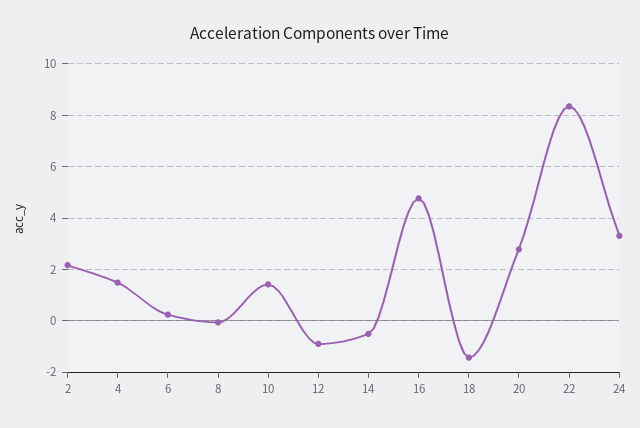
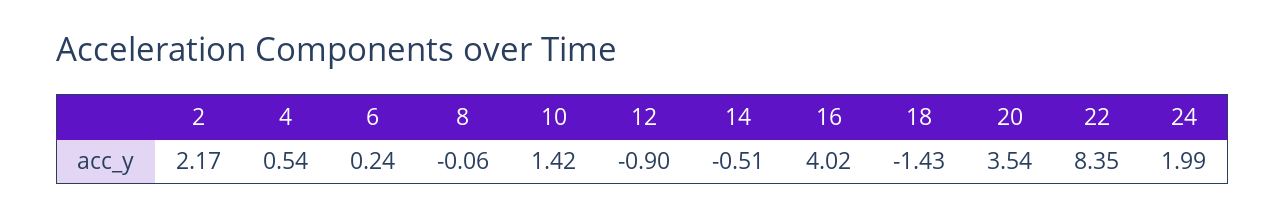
  {
    "2": 2.17,
-   "4": 1.5,
+   "4": 0.54,
    "6": 0.24,
    "8": -0.06,
    "10": 1.42,
    "12": -0.9,
    "14": -0.51,
-   "16": 4.75,
+   "16": 4.02,
    "18": -1.43,
-   "20": 2.75,
+   "20": 3.54,
    "22": 8.35,
-   "24": 3.25
+   "24": 1.99
  }

